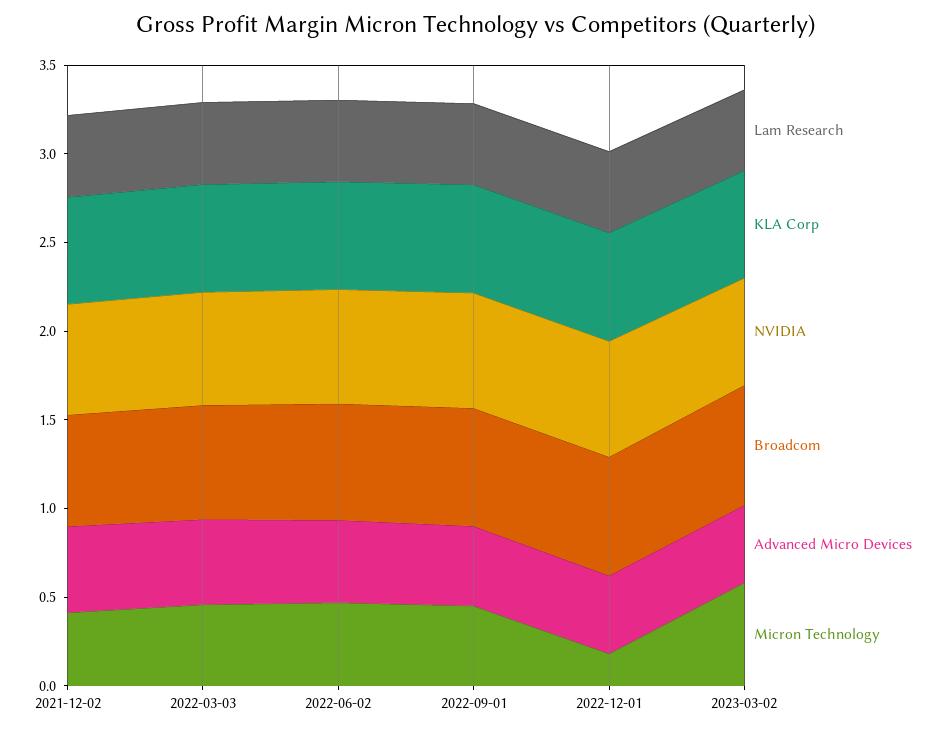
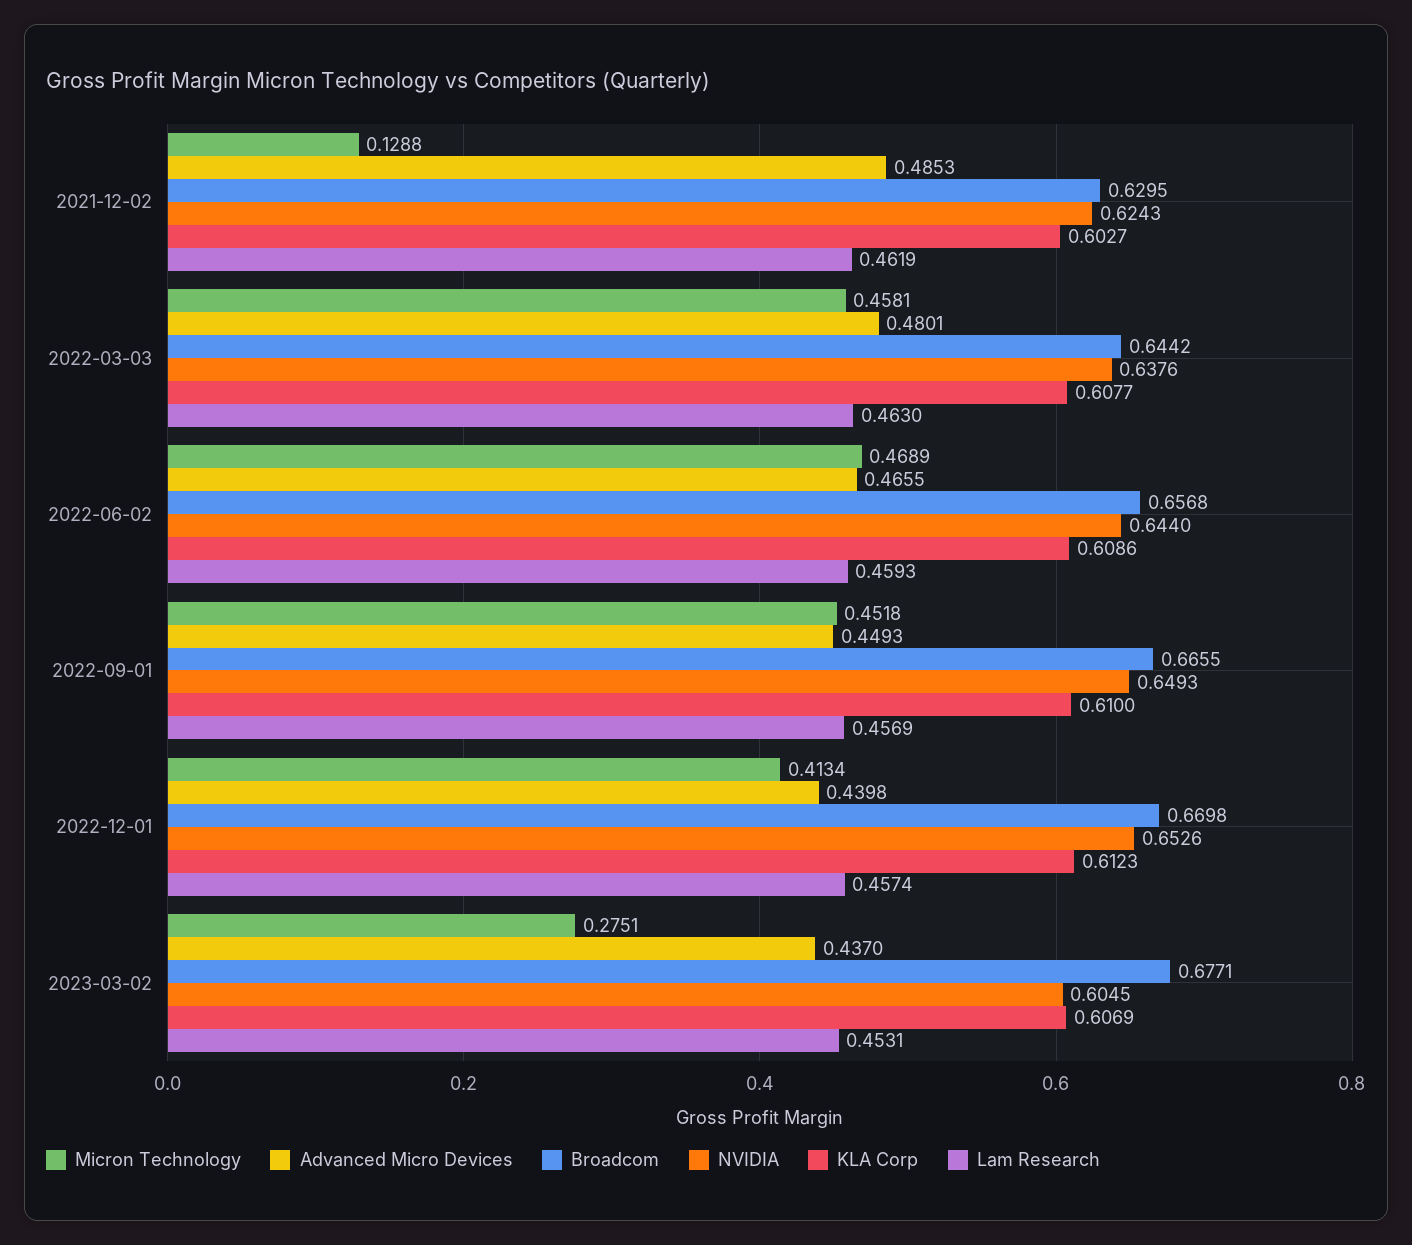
  {
    "Lam Research": {
      "2021-12-02": 0.4619,
      "2022-03-03": 0.463,
      "2022-06-02": 0.4593,
      "2022-09-01": 0.4569,
      "2022-12-01": 0.4574,
      "2023-03-02": 0.4531
    },
    "KLA Corp": {
      "2021-12-02": 0.6027,
      "2022-03-03": 0.6077,
      "2022-06-02": 0.6086,
      "2022-09-01": 0.61,
      "2022-12-01": 0.6123,
      "2023-03-02": 0.6069
    },
    "NVIDIA": {
      "2021-12-02": 0.6243,
      "2022-03-03": 0.6376,
      "2022-06-02": 0.644,
      "2022-09-01": 0.6493,
      "2022-12-01": 0.6526,
      "2023-03-02": 0.6045
    },
    "Broadcom": {
      "2021-12-02": 0.6295,
      "2022-03-03": 0.6442,
      "2022-06-02": 0.6568,
      "2022-09-01": 0.6655,
      "2022-12-01": 0.6698,
      "2023-03-02": 0.6771
    },
    "Advanced Micro Devices": {
      "2021-12-02": 0.4853,
      "2022-03-03": 0.4801,
      "2022-06-02": 0.4655,
      "2022-09-01": 0.4493,
      "2022-12-01": 0.4398,
      "2023-03-02": 0.437
    },
    "Micron Technology": {
-     "2021-12-02": 0.4,
+     "2021-12-02": 0.1288,
      "2022-03-03": 0.4581,
      "2022-06-02": 0.4689,
      "2022-09-01": 0.4518,
-     "2022-12-01": 0.2,
+     "2022-12-01": 0.4134,
-     "2023-03-02": 0.6
+     "2023-03-02": 0.2751
    }
  }

